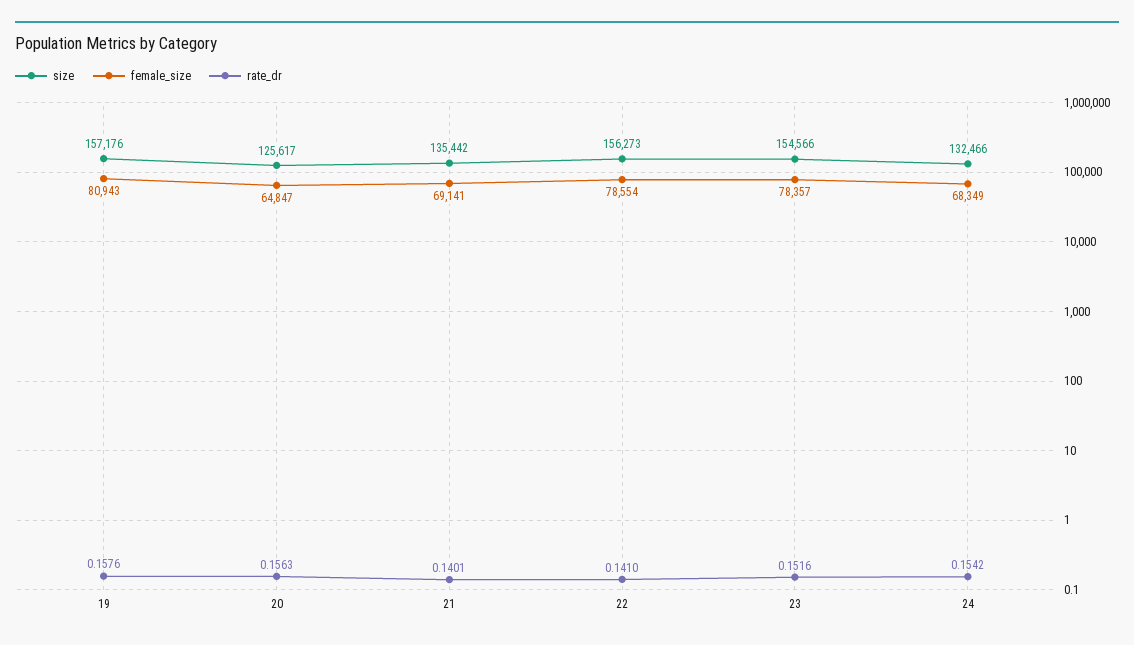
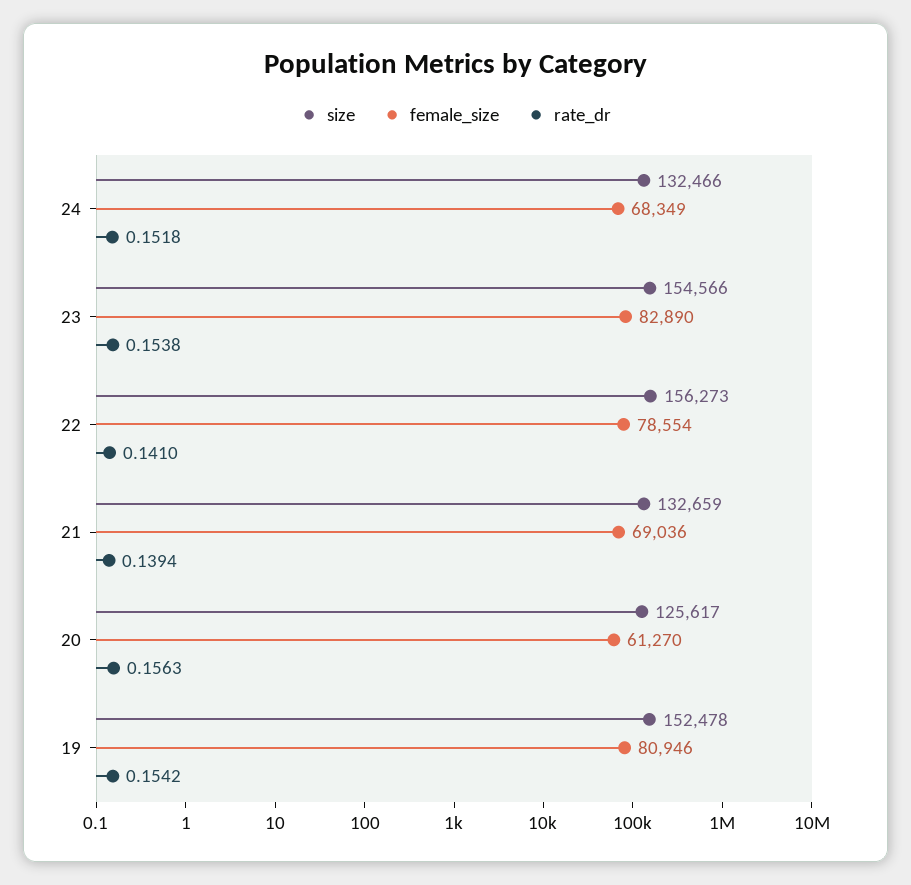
  {
    "size": {
-     "19": 157176,
+     "19": 152478,
      "20": 125617,
-     "21": 135442,
+     "21": 132659,
      "22": 156273,
      "23": 154566,
      "24": 132466
    },
    "female_size": {
-     "19": 80943,
+     "19": 80946,
-     "20": 64847,
+     "20": 61270,
-     "21": 69141,
+     "21": 69036,
      "22": 78554,
-     "23": 78357,
+     "23": 82890,
      "24": 68349
    },
    "rate_dr": {
-     "19": 0.1576,
+     "19": 0.1542,
      "20": 0.1563,
-     "21": 0.1401,
+     "21": 0.1394,
      "22": 0.141,
-     "23": 0.1516,
+     "23": 0.1538,
-     "24": 0.1542
+     "24": 0.1518
    }
  }

